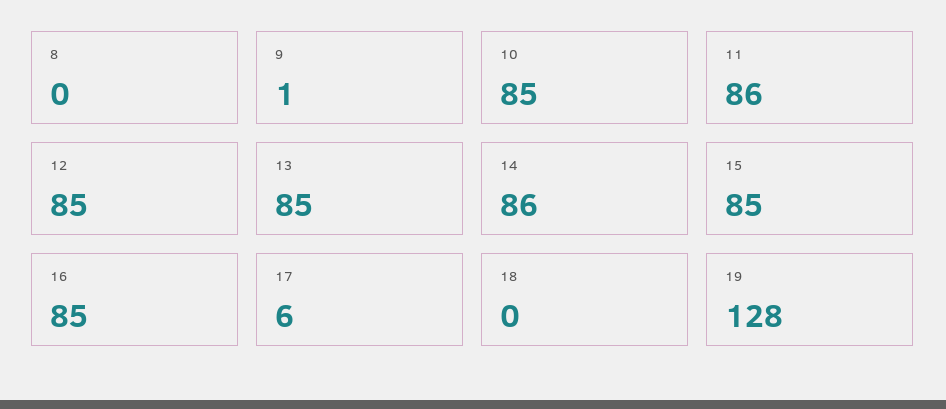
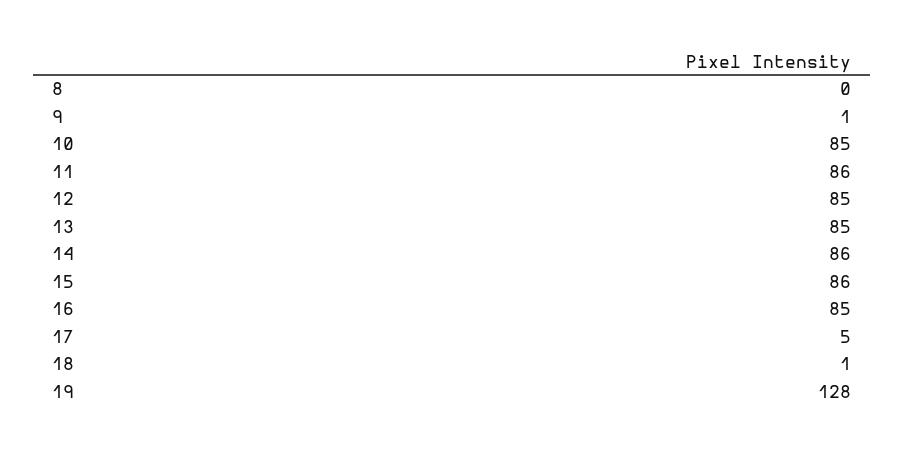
  {
    "8": 0,
    "9": 1,
    "10": 85,
    "11": 86,
    "12": 85,
    "13": 85,
    "14": 86,
-   "15": 85,
+   "15": 86,
    "16": 85,
-   "17": 6,
+   "17": 5,
-   "18": 0,
+   "18": 1,
    "19": 128
  }

